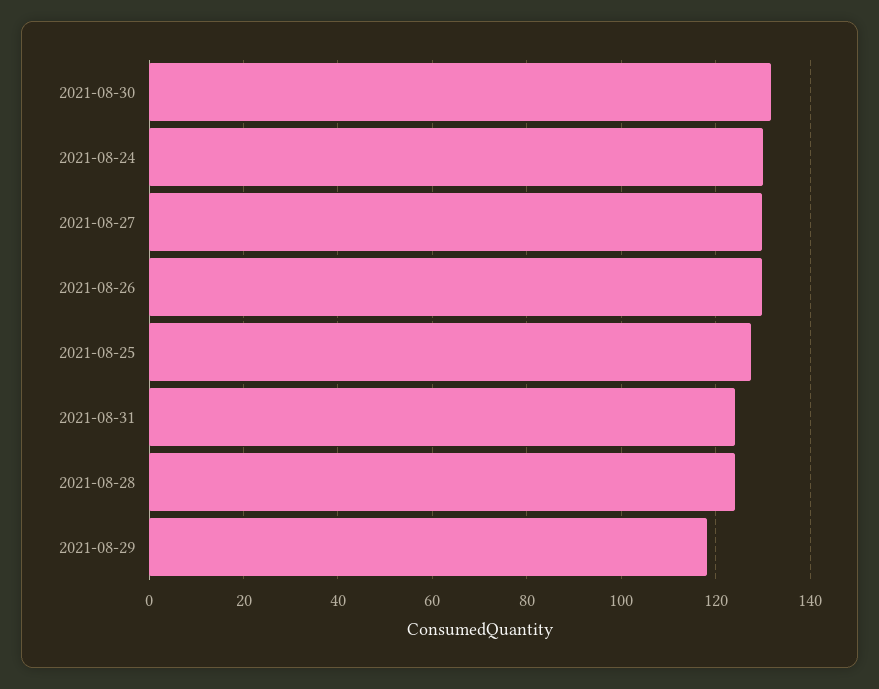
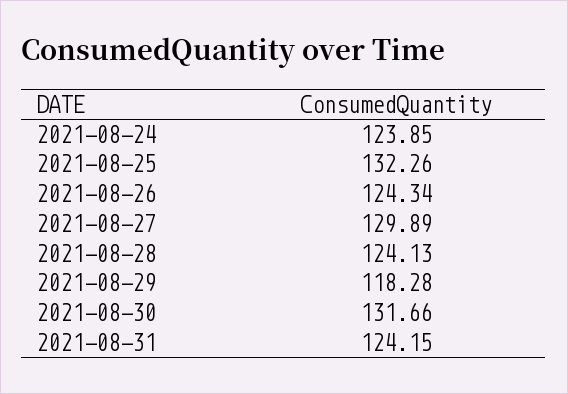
  {
    "2021-08-30": 131.66,
-   "2021-08-24": 130,
+   "2021-08-24": 123.85,
    "2021-08-27": 129.89,
-   "2021-08-26": 130,
+   "2021-08-26": 124.34,
-   "2021-08-25": 128,
+   "2021-08-25": 132.26,
    "2021-08-31": 124.15,
    "2021-08-28": 124.13,
    "2021-08-29": 118.28
  }

